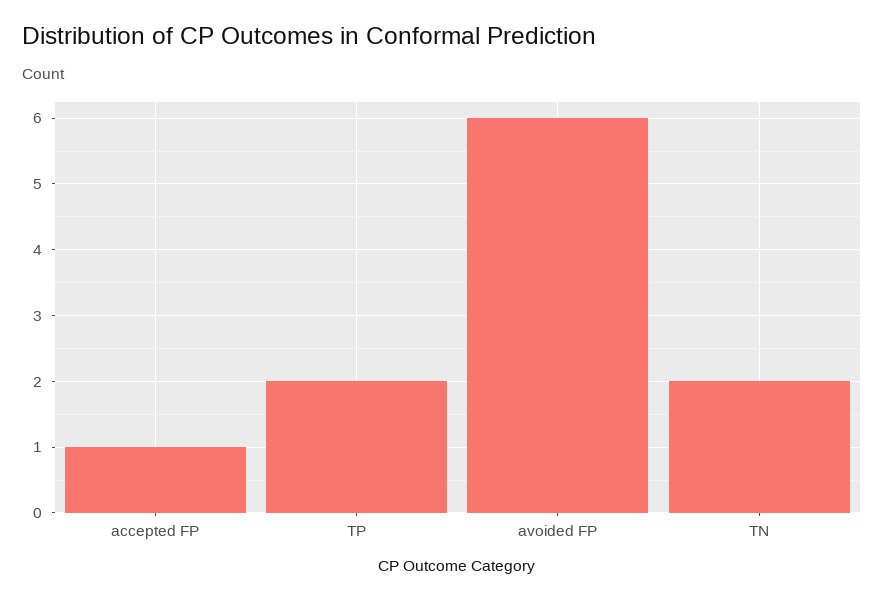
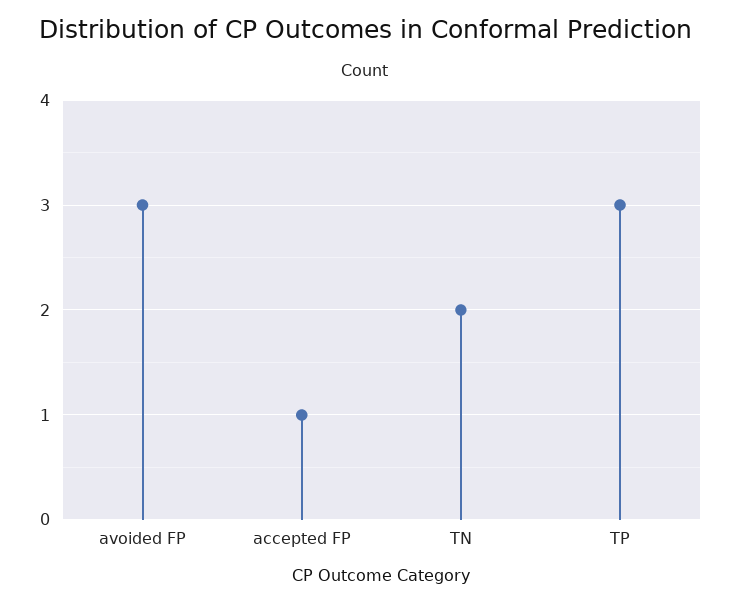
  {
    "accepted FP": 1,
-   "TP": 2,
+   "TP": 3,
-   "avoided FP": 6,
+   "avoided FP": 3,
    "TN": 2
  }

